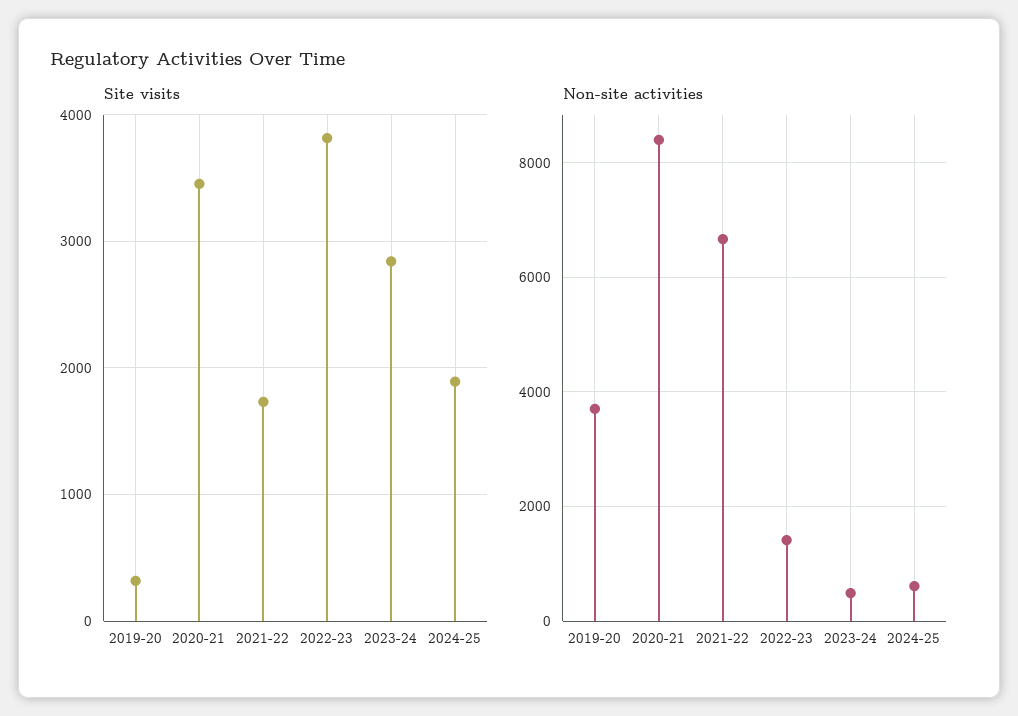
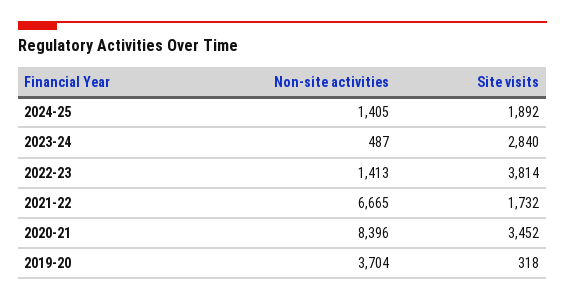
  {
    "Site visits": {
      "2019-20": 318,
      "2020-21": 3452,
      "2021-22": 1732,
      "2022-23": 3814,
      "2023-24": 2840,
      "2024-25": 1892
    },
    "Non-site activities": {
      "2019-20": 3704,
      "2020-21": 8396,
      "2021-22": 6665,
      "2022-23": 1413,
      "2023-24": 487,
-     "2024-25": 600
+     "2024-25": 1405
    }
  }

